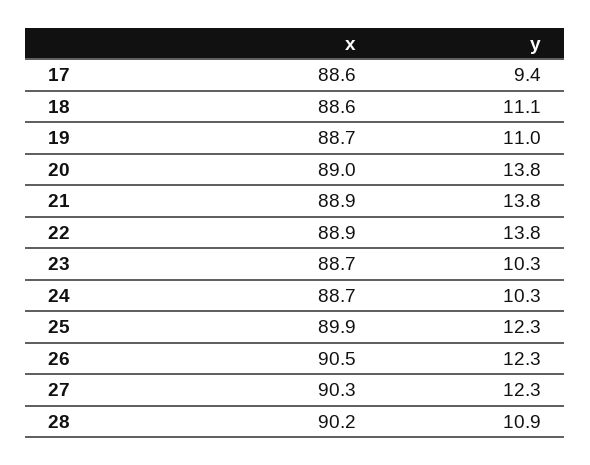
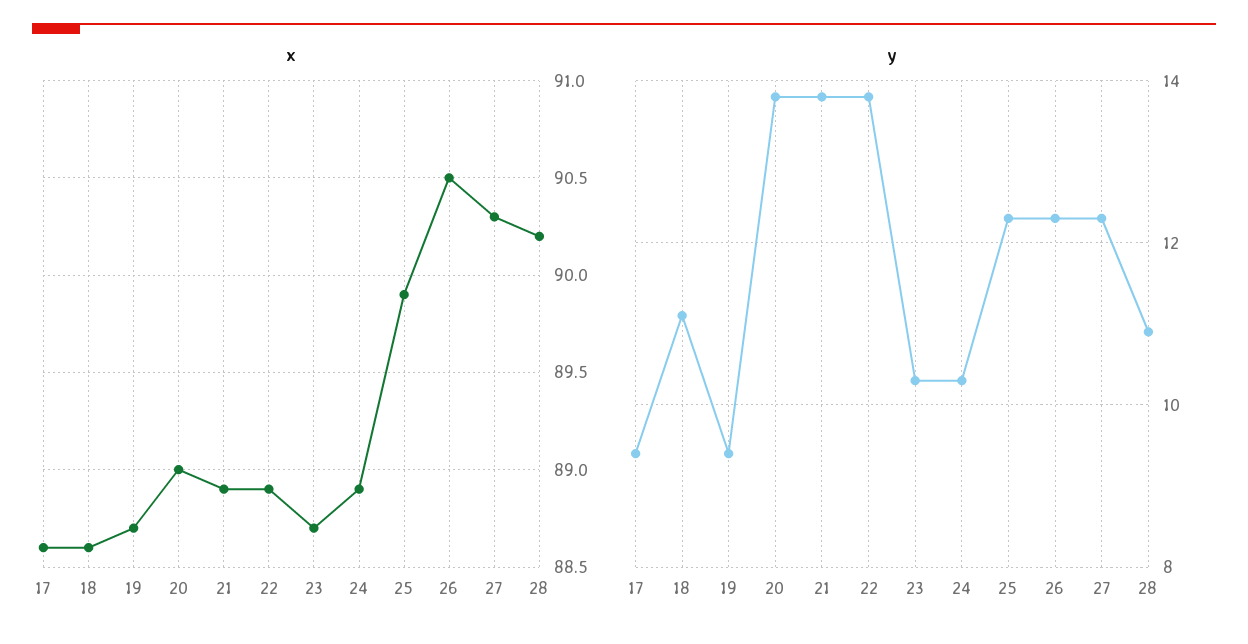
  {
    "x": {
      "17": 88.6,
      "18": 88.6,
      "19": 88.7,
      "20": 89,
      "21": 88.9,
      "22": 88.9,
      "23": 88.7,
-     "24": 88.7,
+     "24": 88.9,
      "25": 89.9,
      "26": 90.5,
      "27": 90.3,
      "28": 90.2
    },
    "y": {
      "17": 9.4,
      "18": 11.1,
-     "19": 11,
+     "19": 9.5,
      "20": 13.8,
      "21": 13.8,
      "22": 13.8,
      "23": 10.3,
      "24": 10.3,
      "25": 12.3,
      "26": 12.3,
      "27": 12.3,
      "28": 10.9
    }
  }

